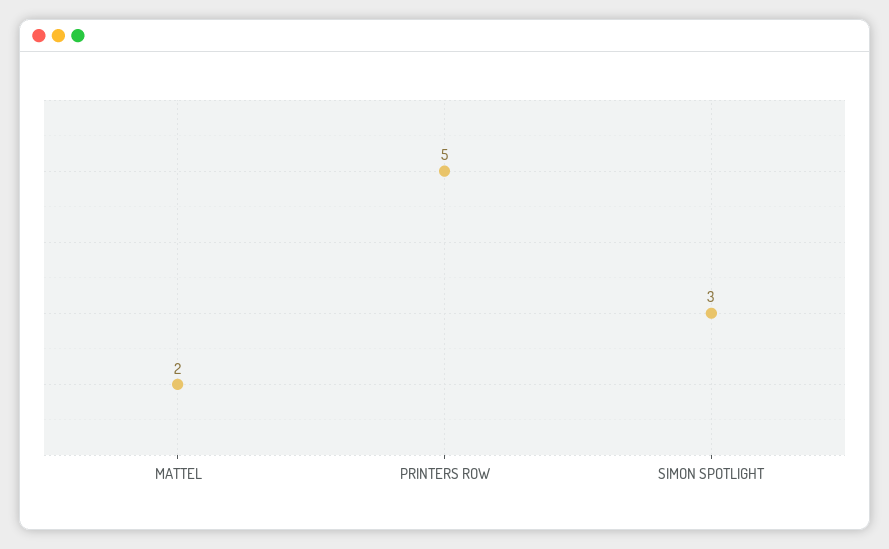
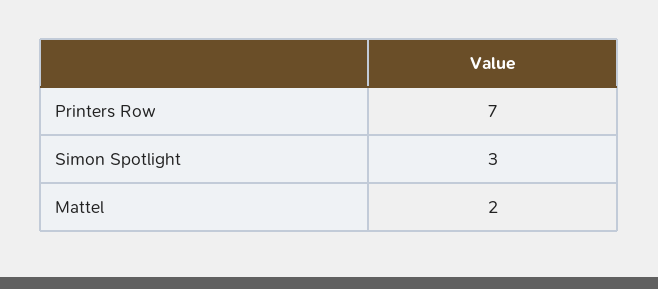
  {
    "MATTEL": 2,
-   "PRINTERS ROW": 5,
+   "PRINTERS ROW": 7,
    "SIMON SPOTLIGHT": 3
  }

